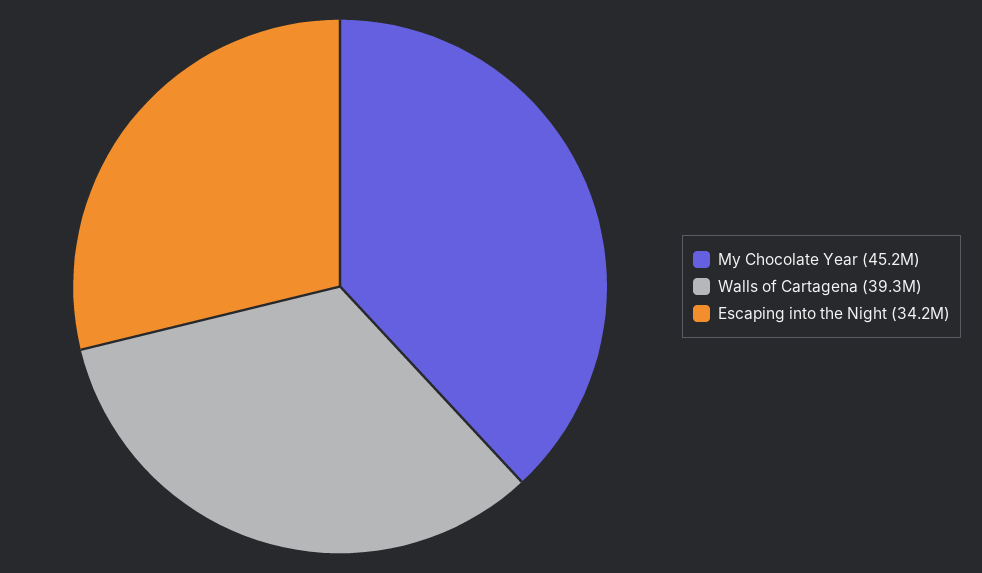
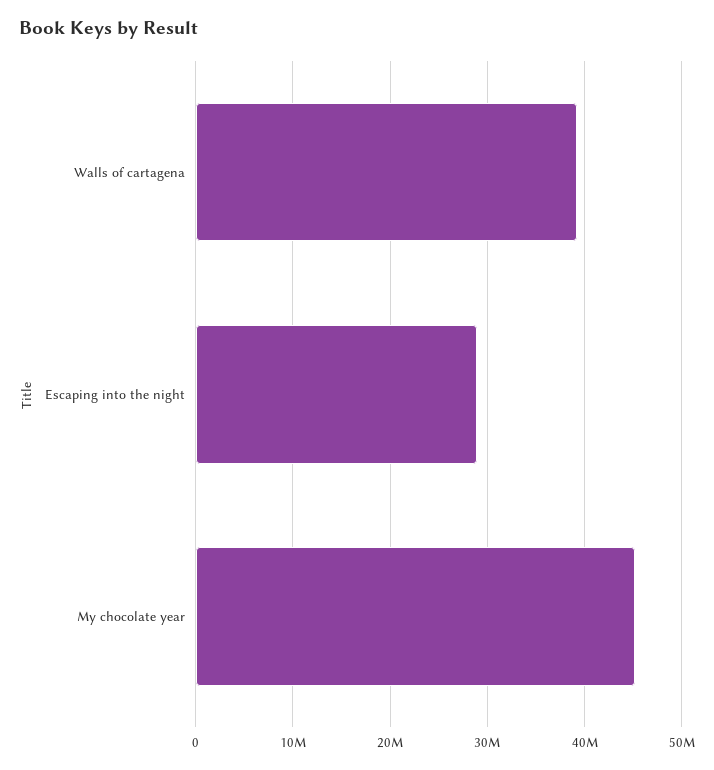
  {
    "My Chocolate Year": 45200000,
    "Walls of Cartagena": 39300000,
-   "Escaping into the Night": 34200000
+   "Escaping into the Night": 29000000
  }

